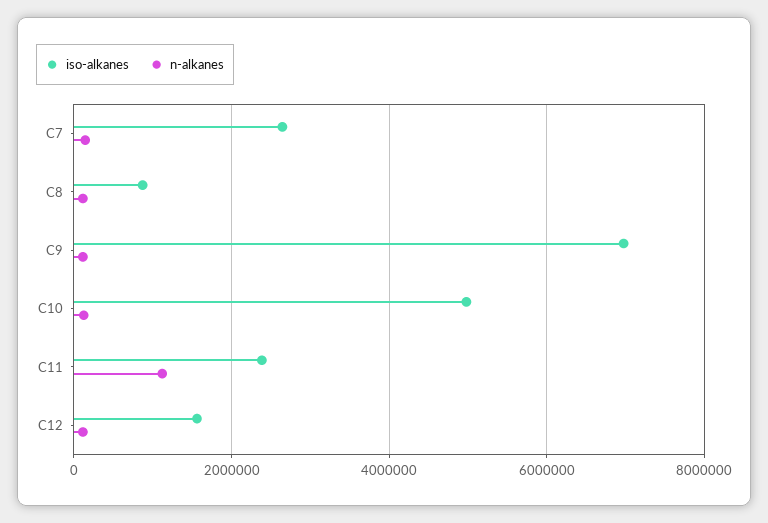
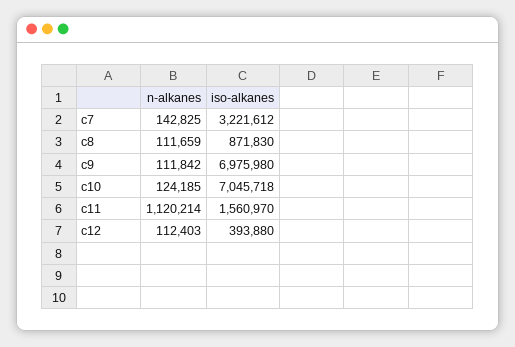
  {
    "iso-alkanes": {
-     "C7": 2600000,
+     "C7": 3221612,
      "C8": 871830,
      "C9": 6975980,
-     "C10": 5000000,
+     "C10": 7045718,
-     "C11": 2400000,
+     "C11": 1560970,
-     "C12": 1600000
+     "C12": 393880
    },
    "n-alkanes": {
      "C7": 142825,
      "C8": 111659,
      "C9": 111842,
      "C10": 124185,
      "C11": 1120214,
      "C12": 112403
    }
  }

